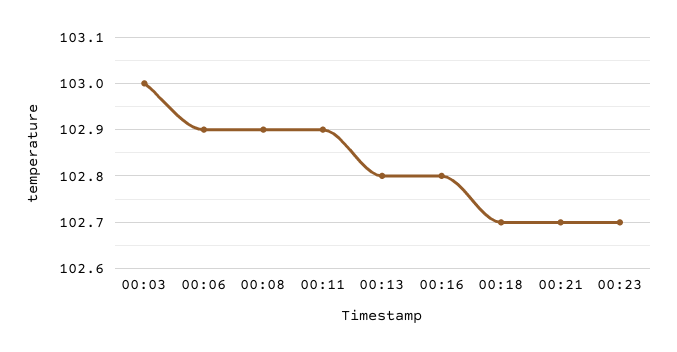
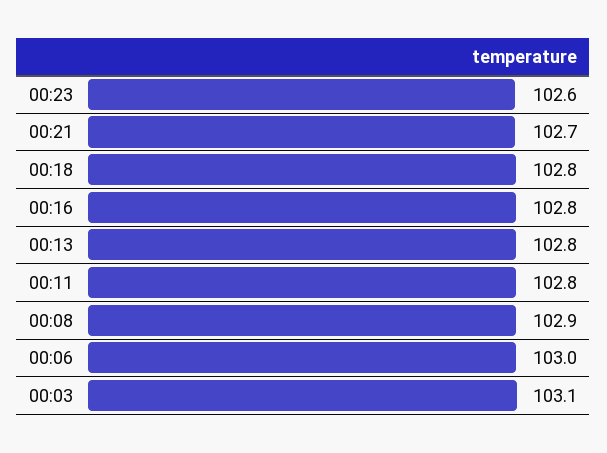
  {
-   "00:03": 103,
+   "00:03": 103.1,
-   "00:06": 102.9,
+   "00:06": 103,
    "00:08": 102.9,
-   "00:11": 102.9,
+   "00:11": 102.8,
    "00:13": 102.8,
    "00:16": 102.8,
-   "00:18": 102.7,
+   "00:18": 102.8,
    "00:21": 102.7,
-   "00:23": 102.7
+   "00:23": 102.6
  }

